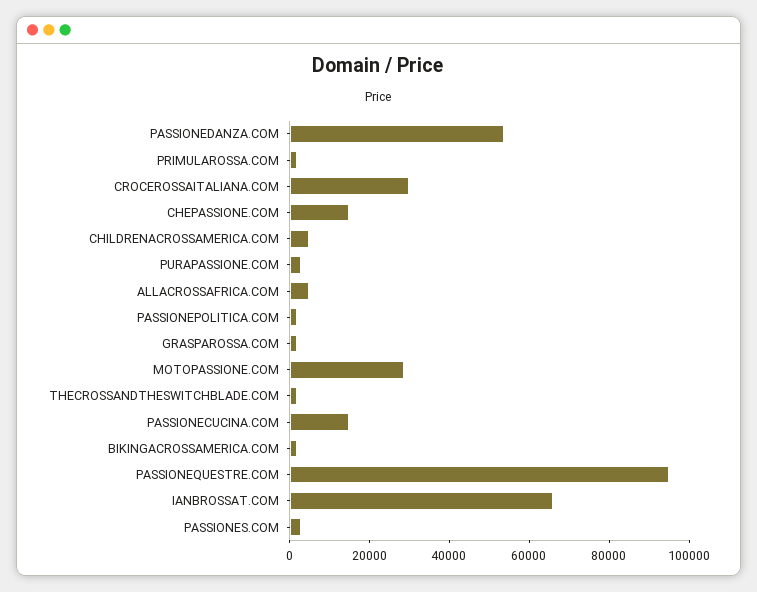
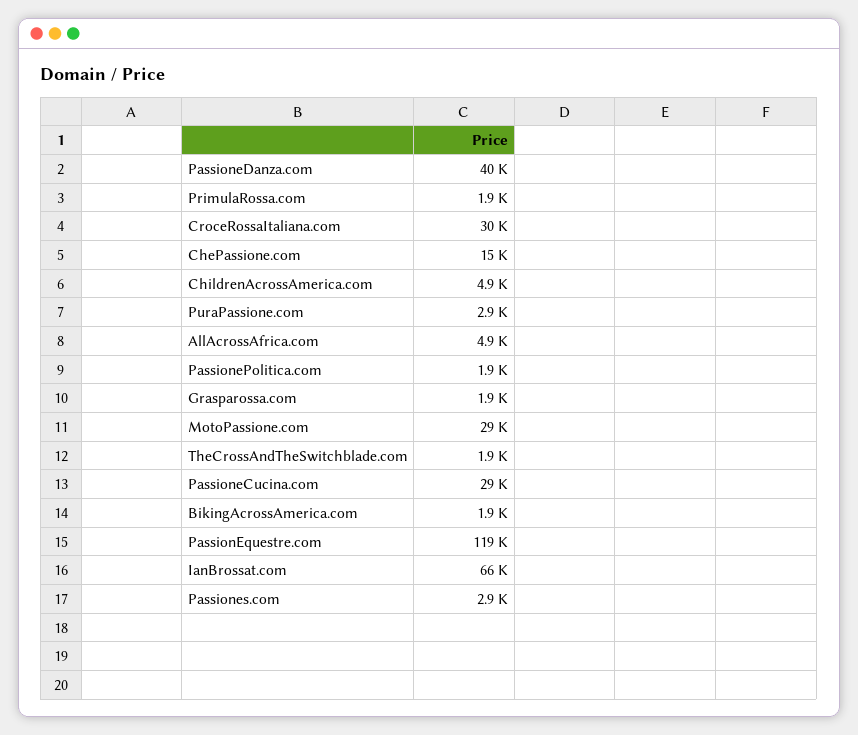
  {
-   "PASSIONEDANZA.COM": 55000,
+   "PASSIONEDANZA.COM": 40000,
    "PRIMULAROSSA.COM": 1900,
    "CROCEROSSAITALIANA.COM": 30000,
    "CHEPASSIONE.COM": 15000,
    "CHILDRENACROSSAMERICA.COM": 4900,
    "PURAPASSIONE.COM": 2900,
    "ALLACROSSAFRICA.COM": 4900,
    "PASSIONEPOLITICA.COM": 1900,
    "GRASPAROSSA.COM": 1900,
    "MOTOPASSIONE.COM": 29000,
    "THECROSSANDTHESWITCHBLADE.COM": 1900,
-   "PASSIONECUCINA.COM": 15000,
+   "PASSIONECUCINA.COM": 29000,
    "BIKINGACROSSAMERICA.COM": 1900,
-   "PASSIONEQUESTRE.COM": 95000,
+   "PASSIONEQUESTRE.COM": 119000,
    "IANBROSSAT.COM": 66000,
    "PASSIONES.COM": 2900
  }

